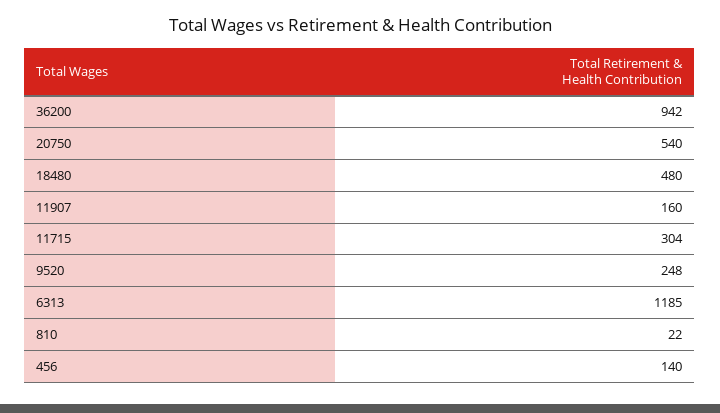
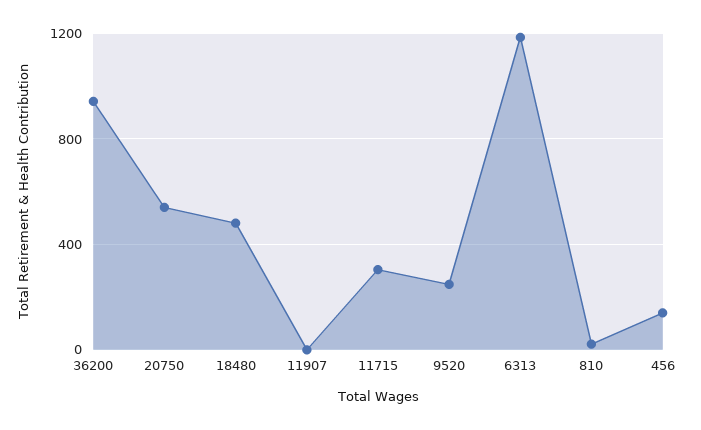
  {
    "36200": 942,
    "20750": 540,
    "18480": 480,
-   "11907": 160,
+   "11907": 0,
    "11715": 304,
    "9520": 248,
    "6313": 1185,
    "810": 22,
    "456": 140
  }

